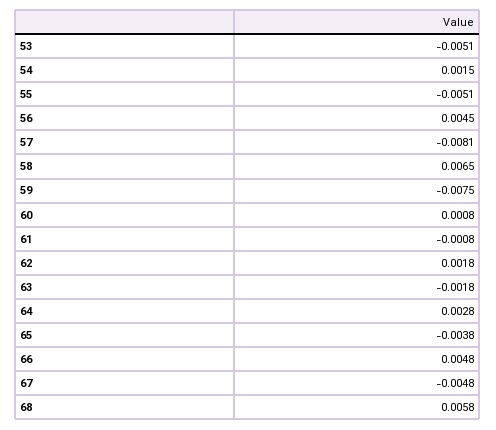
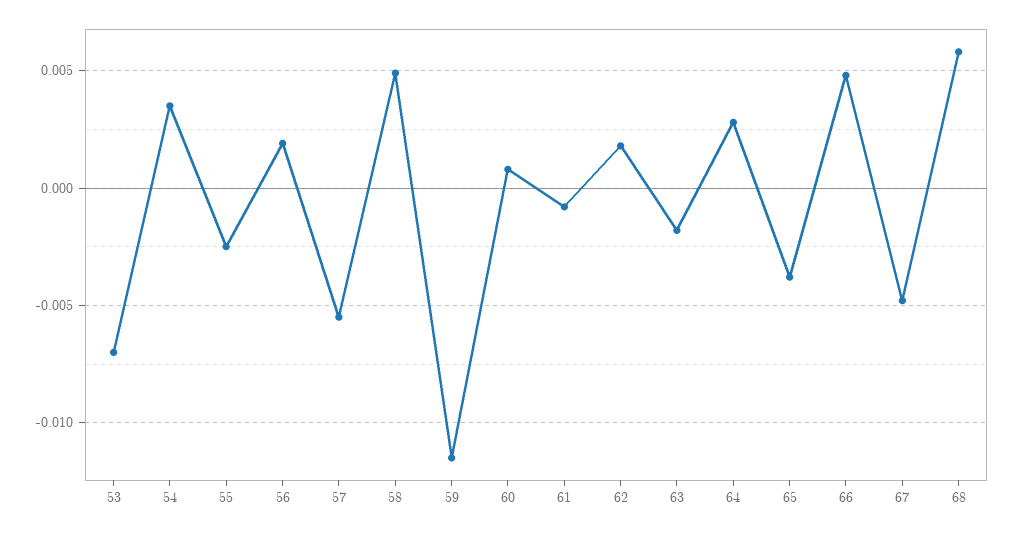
  {
-   "53": -0.0051,
+   "53": -0.007,
-   "54": 0.0015,
+   "54": 0.0035,
-   "55": -0.0051,
+   "55": -0.0025,
-   "56": 0.0045,
+   "56": 0.002,
-   "57": -0.0081,
+   "57": -0.0055,
-   "58": 0.0065,
+   "58": 0.005,
-   "59": -0.0075,
+   "59": -0.0115,
    "60": 0.0008,
    "61": -0.0008,
    "62": 0.0018,
    "63": -0.0018,
    "64": 0.0028,
    "65": -0.0038,
    "66": 0.0048,
    "67": -0.0048,
    "68": 0.0058
  }

